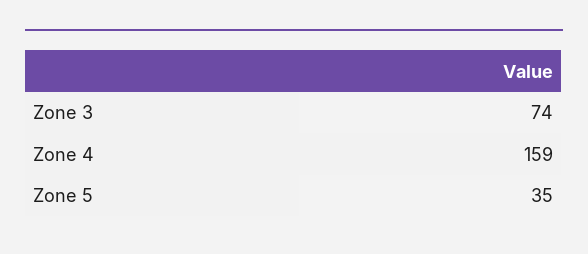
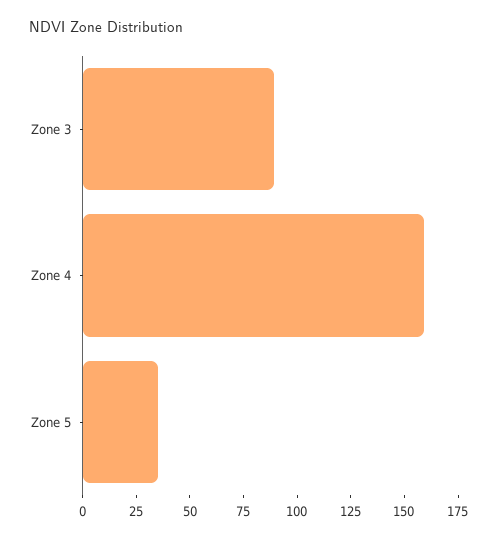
  {
-   "Zone 3": 74,
+   "Zone 3": 90,
    "Zone 4": 159,
    "Zone 5": 35
  }

